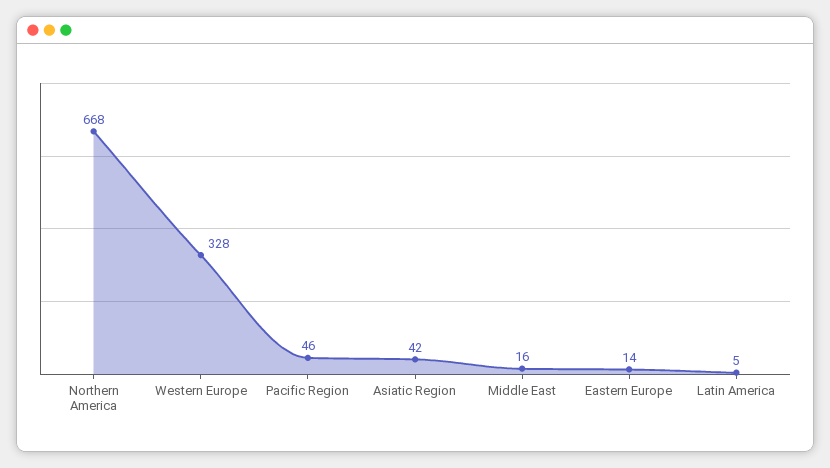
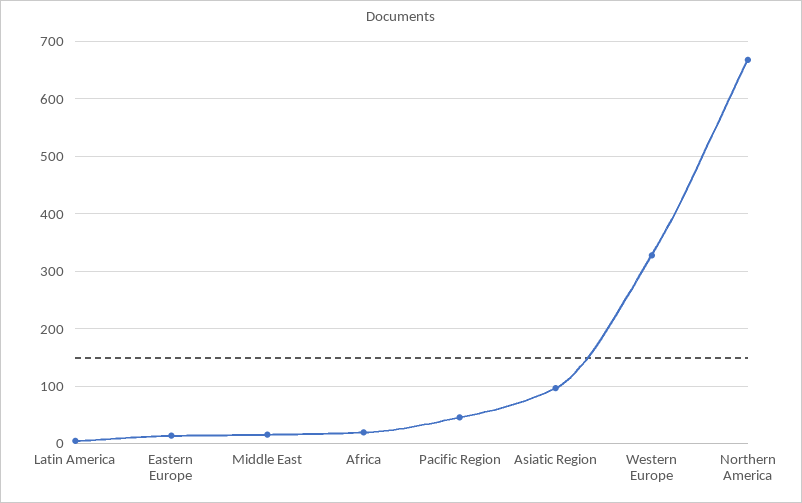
  {
    "Northern America": 668,
    "Western Europe": 328,
    "Pacific Region": 46,
-   "Asiatic Region": 42,
+   "Asiatic Region": 100,
    "Middle East": 16,
    "Eastern Europe": 14,
-   "Latin America": 5
+   "Latin America": 5,
+   "Africa": 20
  }

